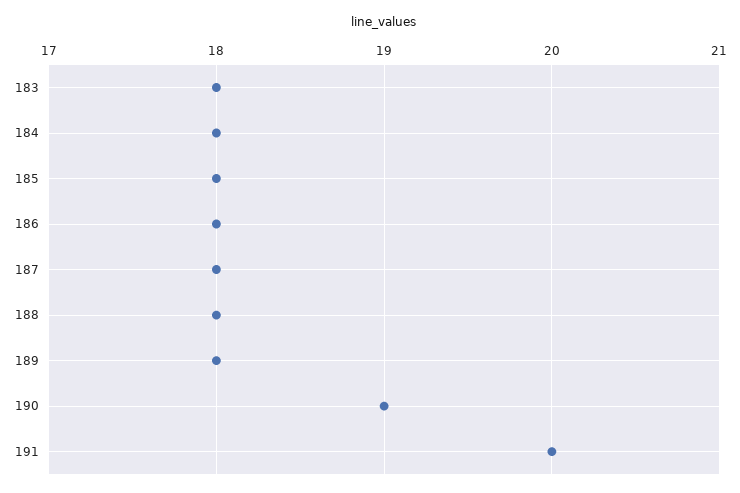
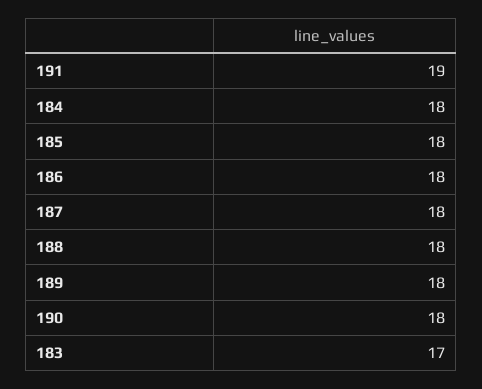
  {
-   "183": 18,
+   "183": 17,
    "184": 18,
    "185": 18,
    "186": 18,
    "187": 18,
    "188": 18,
    "189": 18,
-   "190": 19,
+   "190": 18,
-   "191": 20
+   "191": 19
  }

